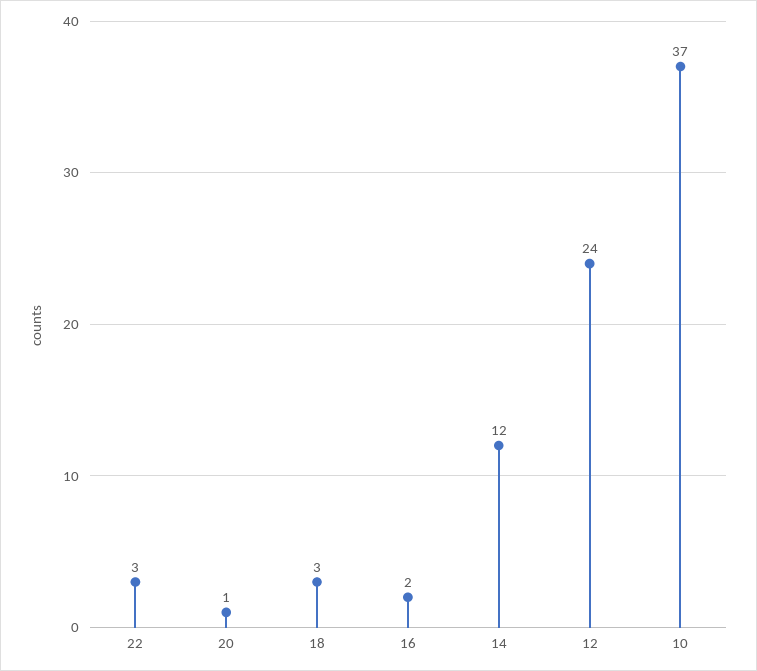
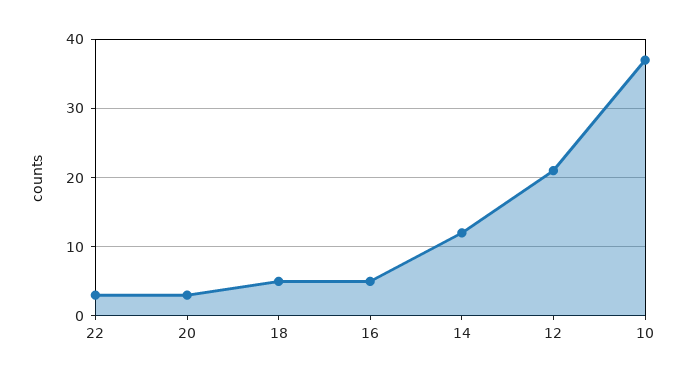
  {
    "22": 3,
-   "20": 1,
+   "20": 3,
-   "18": 3,
+   "18": 5,
-   "16": 2,
+   "16": 5,
    "14": 12,
-   "12": 24,
+   "12": 21,
    "10": 37
  }

